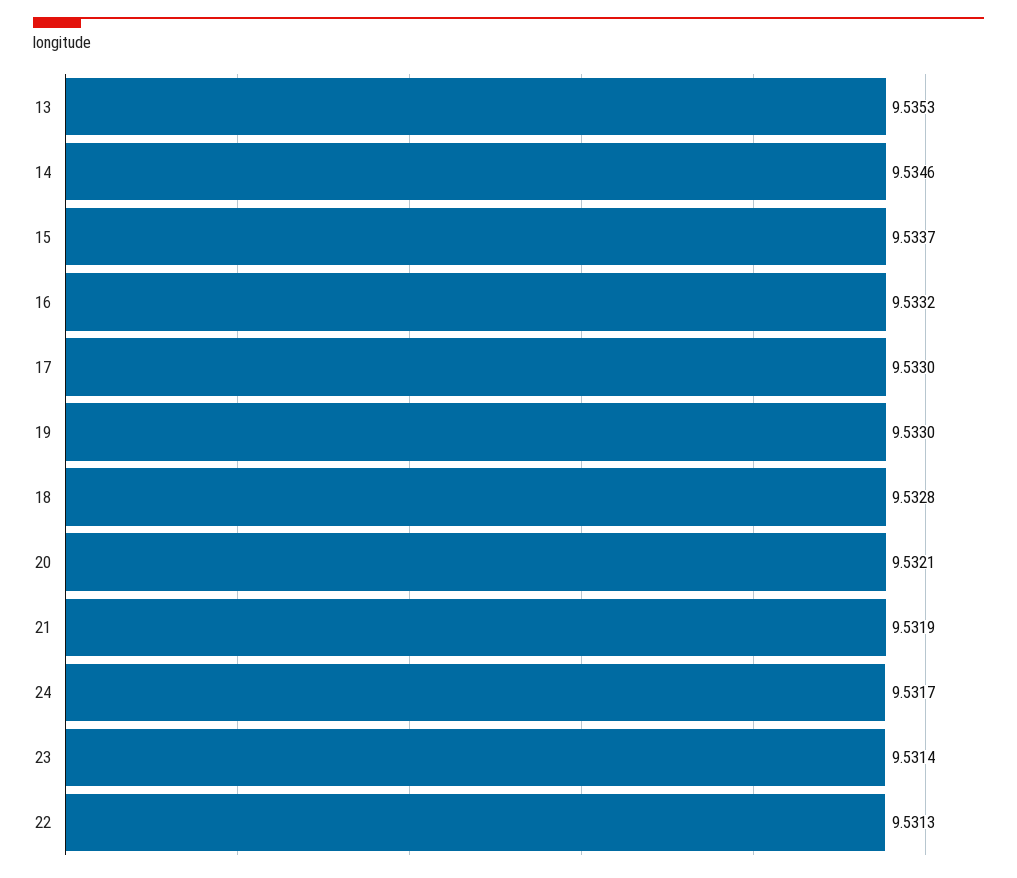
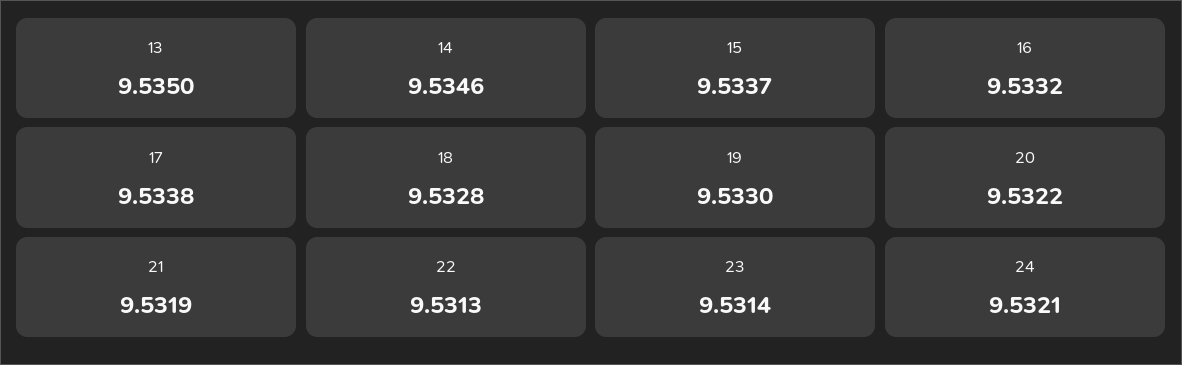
  {
-   "13": 9.5353,
+   "13": 9.535,
    "14": 9.5346,
    "15": 9.5337,
    "16": 9.5332,
-   "17": 9.533,
+   "17": 9.5338,
    "19": 9.533,
    "18": 9.5328,
-   "20": 9.5321,
+   "20": 9.5322,
    "21": 9.5319,
-   "24": 9.5317,
+   "24": 9.5321,
    "23": 9.5314,
    "22": 9.5313
  }

